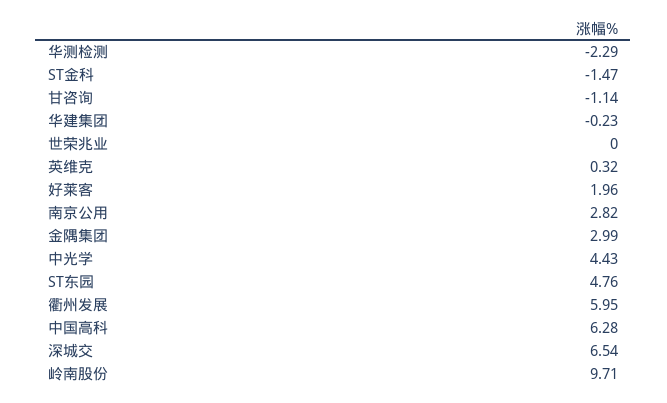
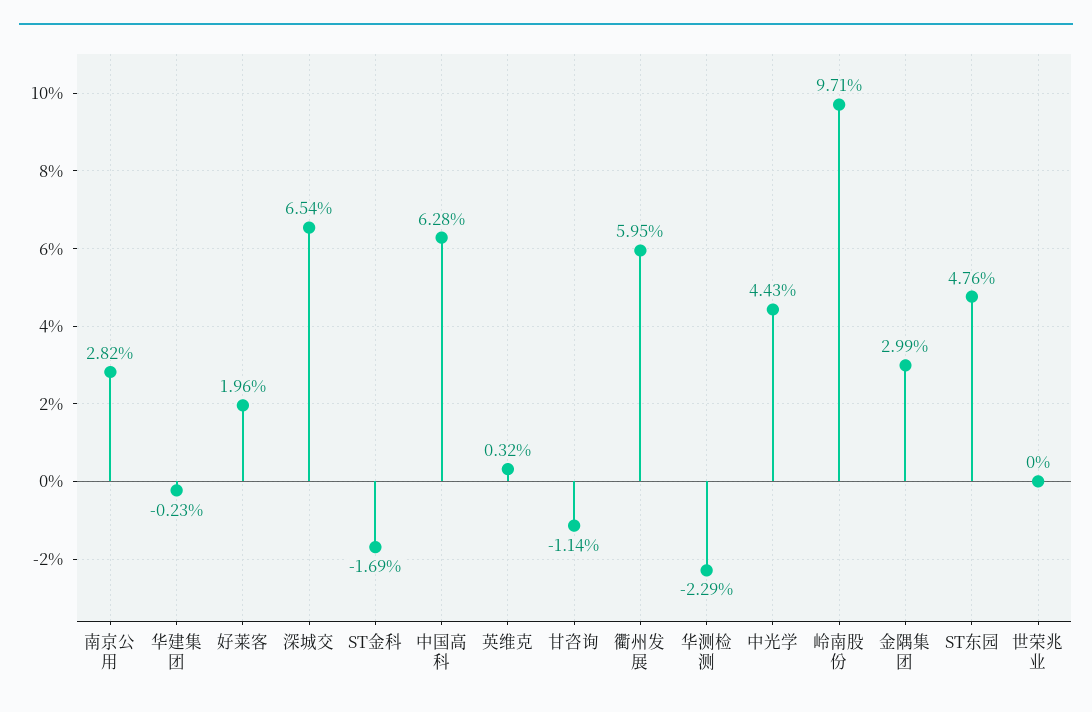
  {
    "华测检测": -2.29,
-   "ST金科": -1.47,
+   "ST金科": -1.69,
    "甘咨询": -1.14,
    "华建集团": -0.23,
    "世荣兆业": 0,
    "英维克": 0.32,
    "好莱客": 1.96,
    "南京公用": 2.82,
    "金隅集团": 2.99,
    "中光学": 4.43,
    "ST东园": 4.76,
    "衢州发展": 5.95,
    "中国高科": 6.28,
    "深城交": 6.54,
    "岭南股份": 9.71
  }

